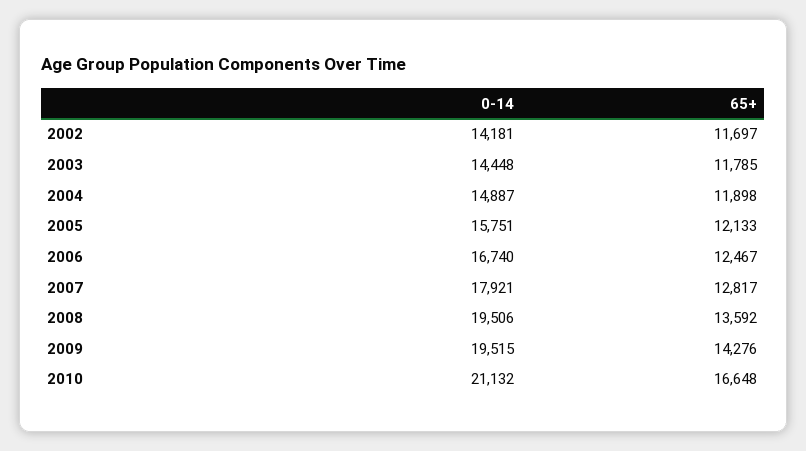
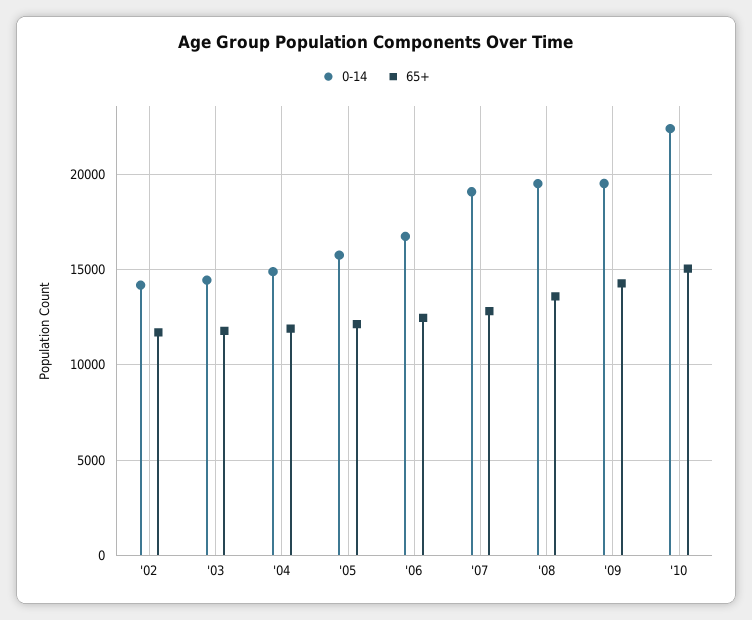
  {
    "0-14": {
      "2002": 14181,
      "2003": 14448,
      "2004": 14887,
      "2005": 15751,
      "2006": 16740,
-     "2007": 17921,
+     "2007": 19000,
      "2008": 19506,
      "2009": 19515,
-     "2010": 21132
+     "2010": 22500
    },
    "65+": {
      "2002": 11697,
      "2003": 11785,
      "2004": 11898,
      "2005": 12133,
      "2006": 12467,
      "2007": 12817,
      "2008": 13592,
      "2009": 14276,
-     "2010": 16648
+     "2010": 15000
    }
  }

